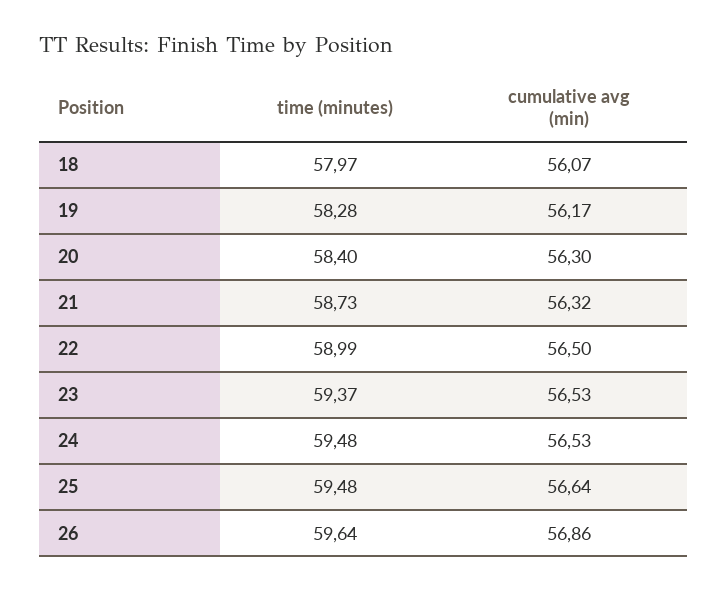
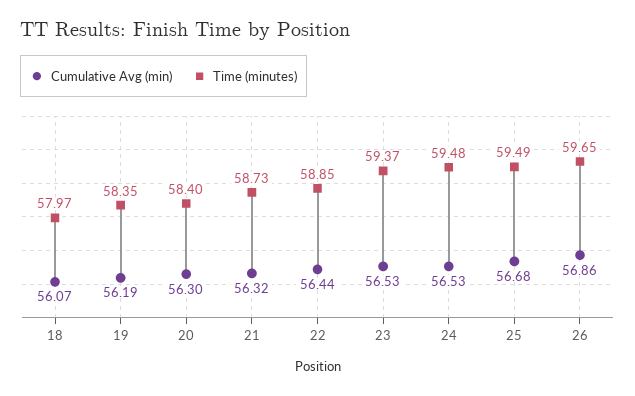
  {
    "time (minutes)": {
      "18": 57.97,
-     "19": 58.28,
+     "19": 58.35,
      "20": 58.4,
      "21": 58.73,
-     "22": 58.99,
+     "22": 58.85,
      "23": 59.37,
      "24": 59.48,
-     "25": 59.48,
+     "25": 59.49,
-     "26": 59.64
+     "26": 59.65
    },
    "cumulative avg (min)": {
      "18": 56.07,
-     "19": 56.17,
+     "19": 56.19,
      "20": 56.3,
      "21": 56.32,
-     "22": 56.5,
+     "22": 56.44,
      "23": 56.53,
      "24": 56.53,
-     "25": 56.64,
+     "25": 56.68,
      "26": 56.86
    }
  }

